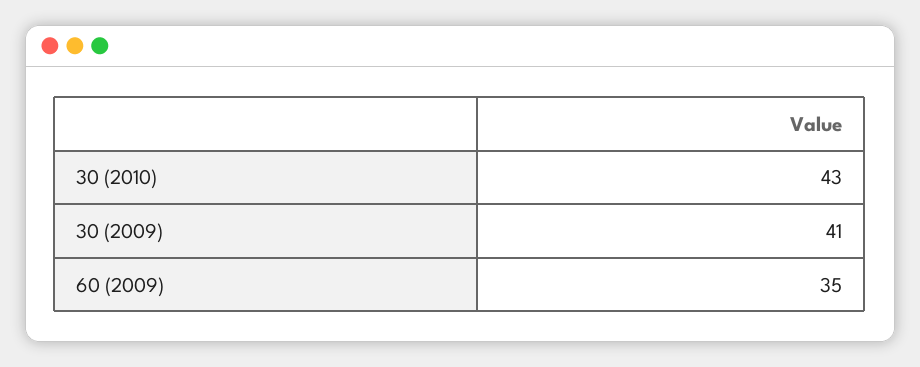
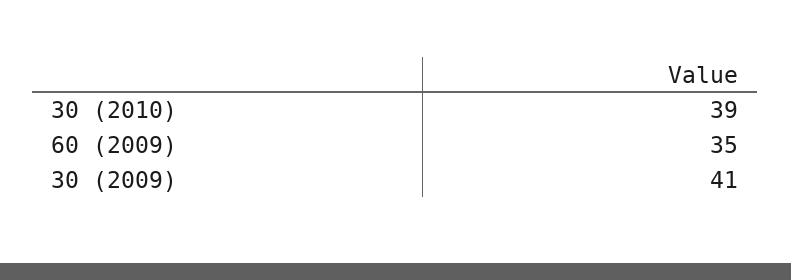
  {
-   "30 (2010)": 43,
+   "30 (2010)": 39,
    "30 (2009)": 41,
    "60 (2009)": 35
  }

